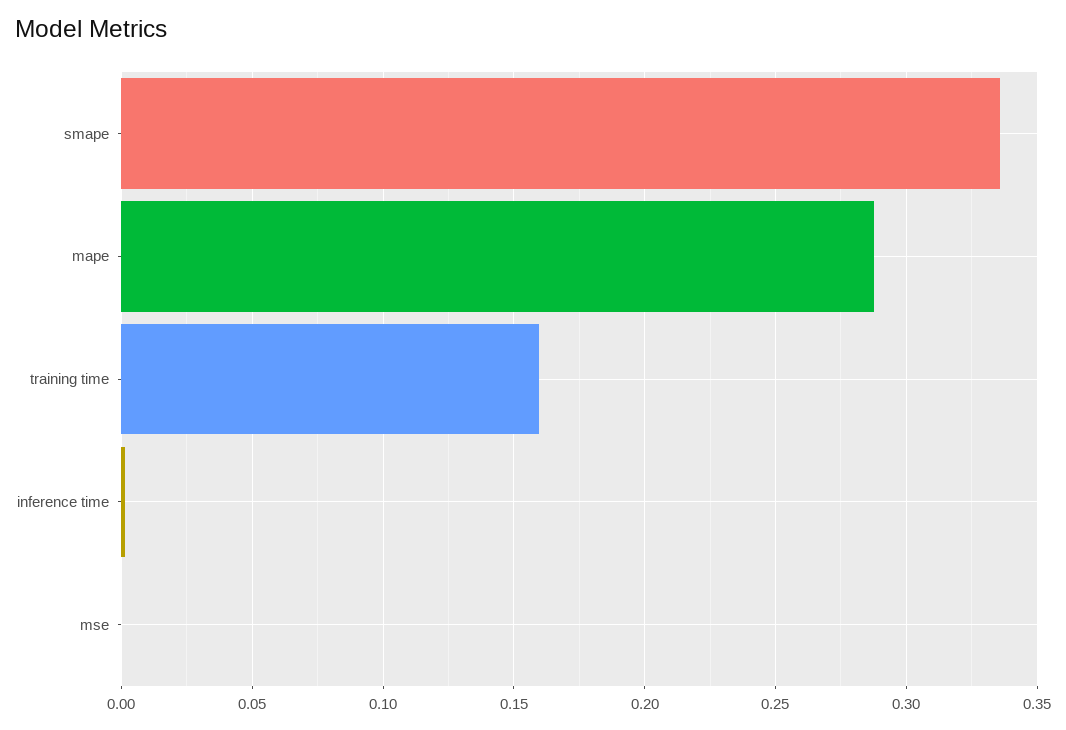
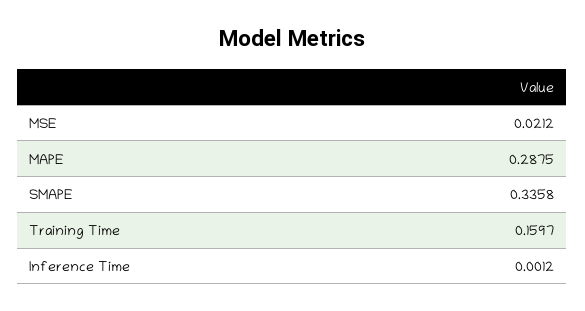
  {
    "smape": 0.3358,
    "mape": 0.2875,
    "training time": 0.1597,
    "inference time": 0.0012,
-   "mse": 0
+   "mse": 0.0212
  }

